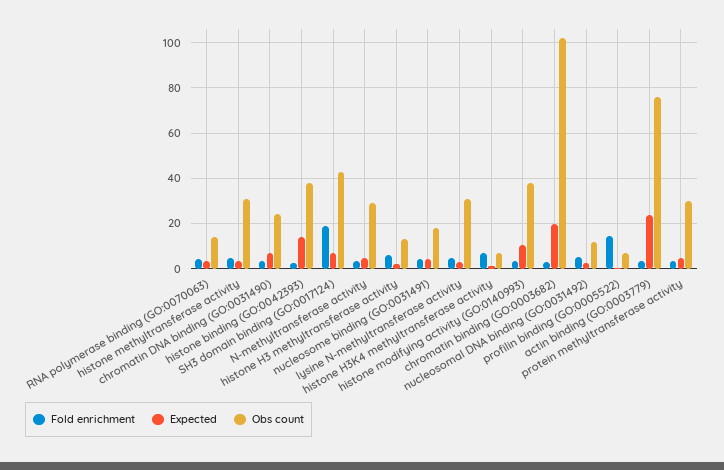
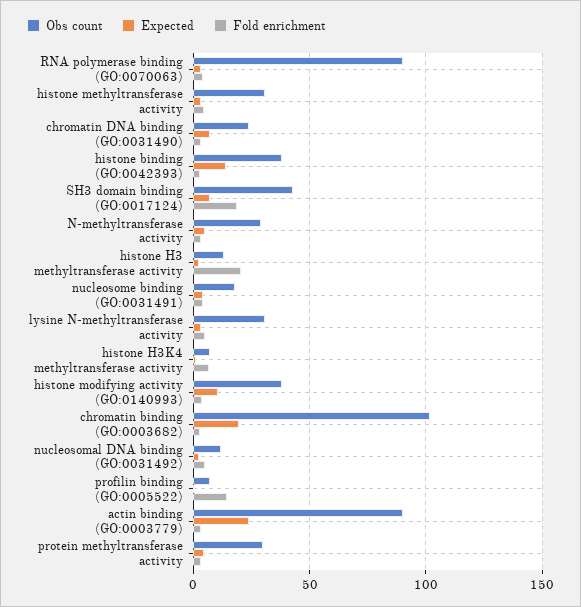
  {
    "Fold enrichment": {
      "RNA polymerase binding (GO:0070063)": 5,
      "histone methyltransferase activity": 5,
      "chromatin DNA binding (GO:0031490)": 5,
      "histone binding (GO:0042393)": 5,
      "SH3 domain binding (GO:0017124)": 20,
      "N-methyltransferase activity": 5,
-     "histone H3 methyltransferase activity": 5,
+     "histone H3 methyltransferase activity": 20,
      "nucleosome binding (GO:0031491)": 5,
      "lysine N-methyltransferase activity": 5,
      "histone H3K4 methyltransferase activity": 5,
      "histone modifying activity (GO:0140993)": 5,
      "chromatin binding (GO:0003682)": 5,
      "nucleosomal DNA binding (GO:0031492)": 5,
      "profilin binding (GO:0005522)": 15,
      "actin binding (GO:0003779)": 5,
      "protein methyltransferase activity": 5
    },
    "Expected": {
      "RNA polymerase binding (GO:0070063)": 5,
      "histone methyltransferase activity": 5,
      "chromatin DNA binding (GO:0031490)": 5,
      "histone binding (GO:0042393)": 15,
      "SH3 domain binding (GO:0017124)": 5,
      "N-methyltransferase activity": 5,
      "histone H3 methyltransferase activity": 0,
      "nucleosome binding (GO:0031491)": 5,
      "lysine N-methyltransferase activity": 5,
      "histone H3K4 methyltransferase activity": 0,
      "histone modifying activity (GO:0140993)": 10,
      "chromatin binding (GO:0003682)": 20,
      "nucleosomal DNA binding (GO:0031492)": 0,
      "profilin binding (GO:0005522)": 0,
      "actin binding (GO:0003779)": 25,
      "protein methyltransferase activity": 5
    },
    "Obs count": {
-     "RNA polymerase binding (GO:0070063)": 15,
+     "RNA polymerase binding (GO:0070063)": 90,
      "histone methyltransferase activity": 30,
      "chromatin DNA binding (GO:0031490)": 25,
      "histone binding (GO:0042393)": 40,
      "SH3 domain binding (GO:0017124)": 45,
      "N-methyltransferase activity": 30,
      "histone H3 methyltransferase activity": 15,
      "nucleosome binding (GO:0031491)": 20,
      "lysine N-methyltransferase activity": 30,
      "histone H3K4 methyltransferase activity": 5,
      "histone modifying activity (GO:0140993)": 40,
      "chromatin binding (GO:0003682)": 100,
      "nucleosomal DNA binding (GO:0031492)": 10,
      "profilin binding (GO:0005522)": 5,
-     "actin binding (GO:0003779)": 75,
+     "actin binding (GO:0003779)": 90,
      "protein methyltransferase activity": 30
    }
  }

